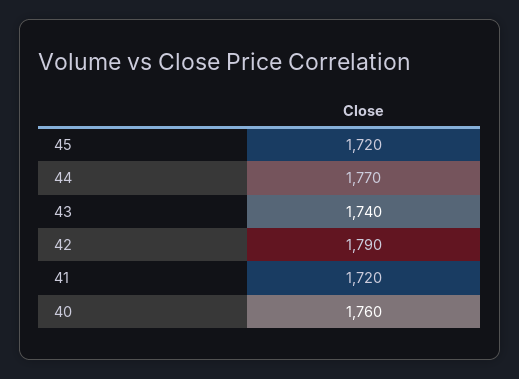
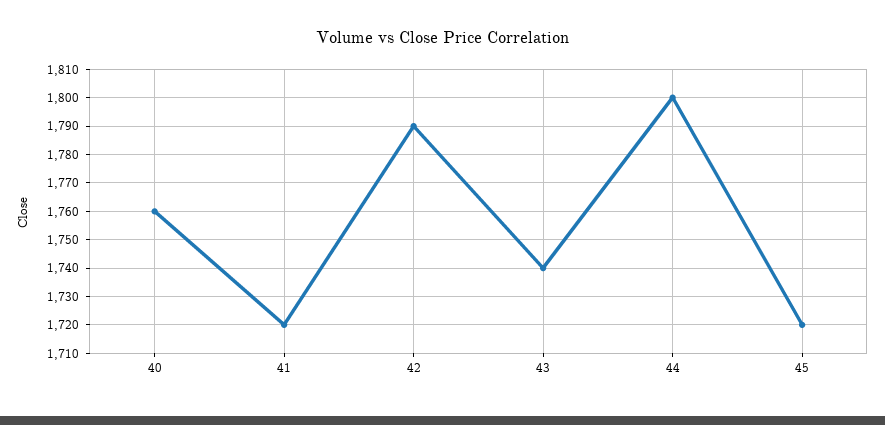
  {
    "45": 1720,
-   "44": 1770,
+   "44": 1800,
    "43": 1740,
    "42": 1790,
    "41": 1720,
    "40": 1760
  }

